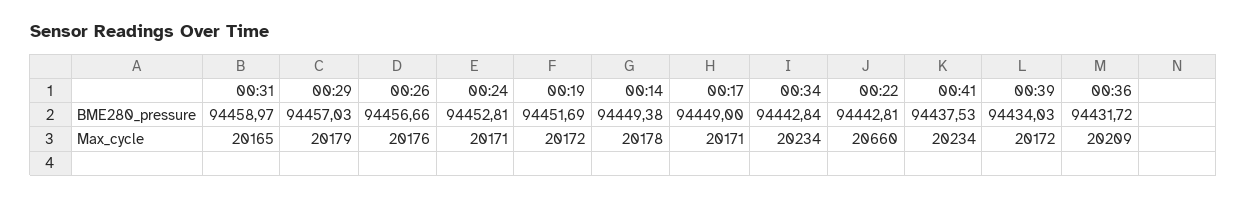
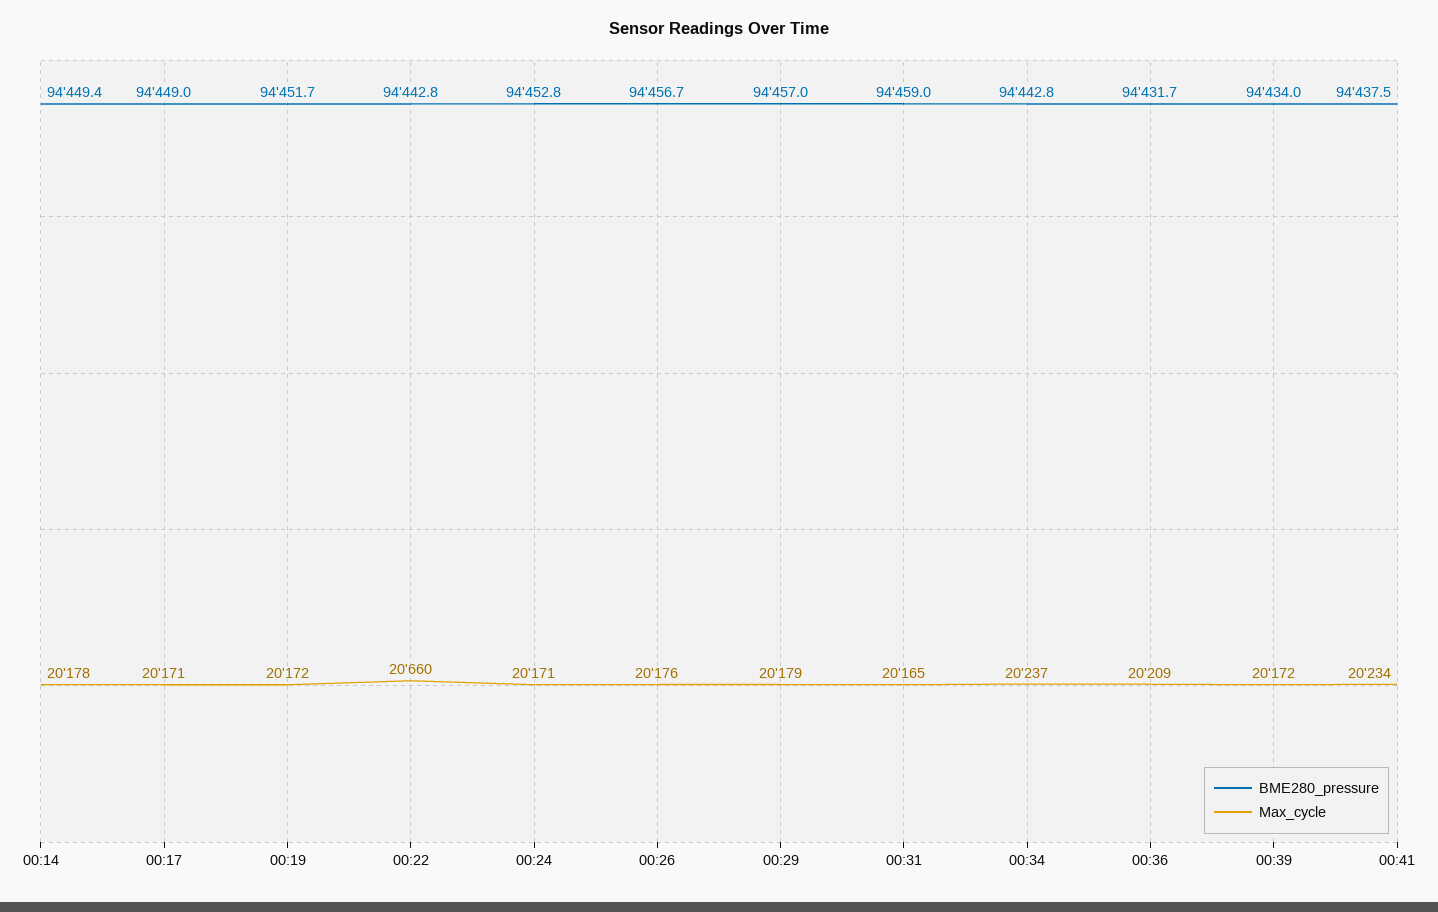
  {
    "BME280_pressure": {
      "00:31": 94458.97,
      "00:29": 94457.03,
      "00:26": 94456.66,
      "00:24": 94452.81,
      "00:19": 94451.69,
      "00:14": 94449.38,
      "00:17": 94449,
      "00:34": 94442.84,
      "00:22": 94442.81,
      "00:41": 94437.53,
      "00:39": 94434.03,
      "00:36": 94431.72
    },
    "Max_cycle": {
      "00:31": 20165,
      "00:29": 20179,
      "00:26": 20176,
      "00:24": 20171,
      "00:19": 20172,
      "00:14": 20178,
      "00:17": 20171,
-     "00:34": 20234,
+     "00:34": 20237,
      "00:22": 20660,
      "00:41": 20234,
      "00:39": 20172,
      "00:36": 20209
    }
  }

